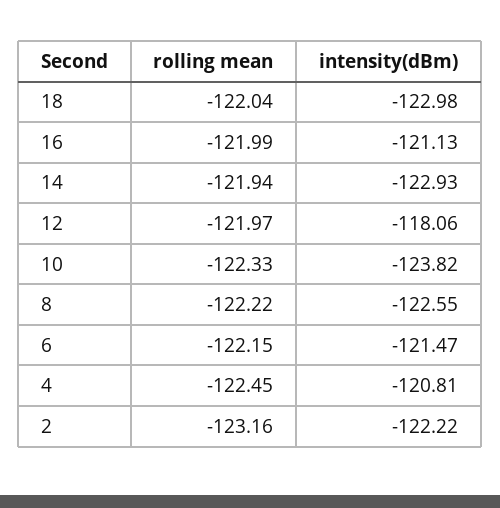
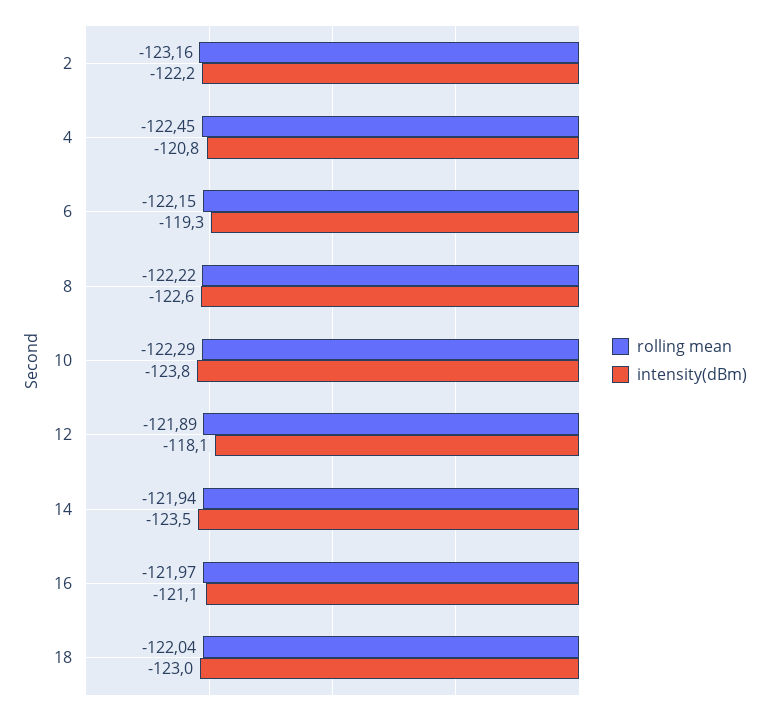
  {
    "rolling mean": {
      "18": -122.04,
-     "16": -121.99,
+     "16": -121.97,
      "14": -121.94,
-     "12": -121.97,
+     "12": -121.89,
-     "10": -122.33,
+     "10": -122.29,
      "8": -122.22,
      "6": -122.15,
      "4": -122.45,
      "2": -123.16
    },
    "intensity(dBm)": {
      "18": -122.98,
      "16": -121.13,
-     "14": -122.93,
+     "14": -123.5,
      "12": -118.06,
      "10": -123.82,
      "8": -122.55,
-     "6": -121.47,
+     "6": -119.3,
      "4": -120.81,
      "2": -122.22
    }
  }

